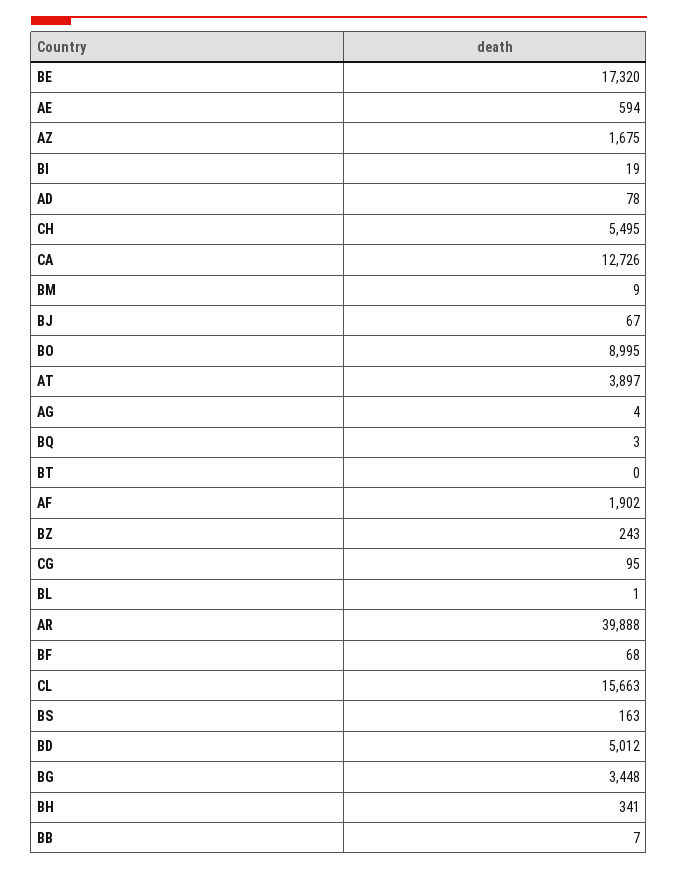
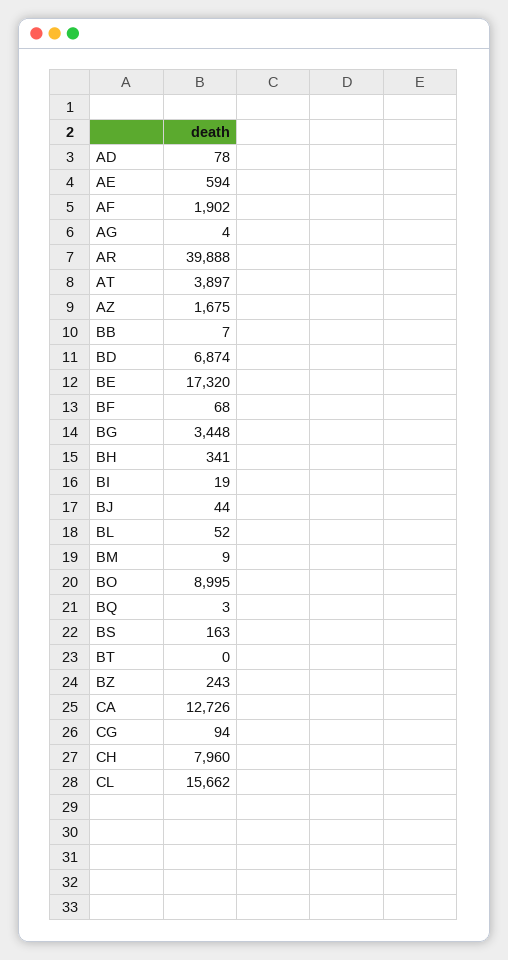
  {
    "BE": 17320,
    "AE": 594,
    "AZ": 1675,
    "BI": 19,
    "AD": 78,
-   "CH": 5495,
+   "CH": 7960,
    "CA": 12726,
    "BM": 9,
-   "BJ": 67,
+   "BJ": 44,
    "BO": 8995,
    "AT": 3897,
    "AG": 4,
    "BQ": 3,
    "BT": 0,
    "AF": 1902,
    "BZ": 243,
-   "CG": 95,
+   "CG": 94,
-   "BL": 1,
+   "BL": 52,
    "AR": 39888,
    "BF": 68,
-   "CL": 15663,
+   "CL": 15662,
    "BS": 163,
-   "BD": 5012,
+   "BD": 6874,
    "BG": 3448,
    "BH": 341,
    "BB": 7
  }

